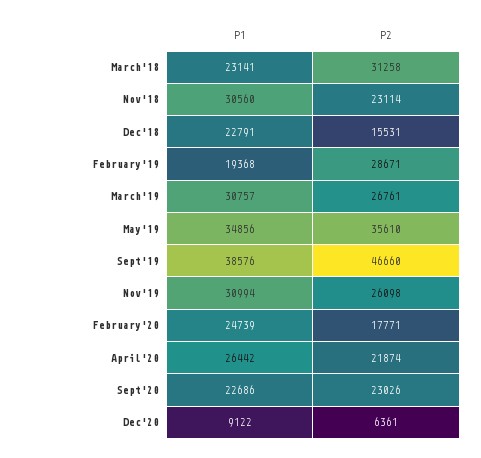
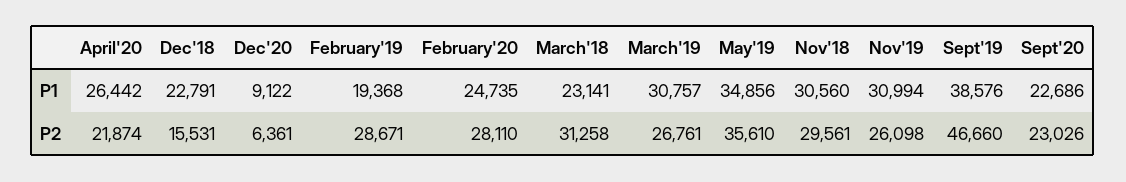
  {
    "P1": {
      "March'18": 23141,
      "Nov'18": 30560,
      "Dec'18": 22791,
      "February'19": 19368,
      "March'19": 30757,
      "May'19": 34856,
      "Sept'19": 38576,
      "Nov'19": 30994,
-     "February'20": 24739,
+     "February'20": 24735,
      "April'20": 26442,
      "Sept'20": 22686,
      "Dec'20": 9122
    },
    "P2": {
      "March'18": 31258,
-     "Nov'18": 23114,
+     "Nov'18": 29561,
      "Dec'18": 15531,
      "February'19": 28671,
      "March'19": 26761,
      "May'19": 35610,
      "Sept'19": 46660,
      "Nov'19": 26098,
-     "February'20": 17771,
+     "February'20": 28110,
      "April'20": 21874,
      "Sept'20": 23026,
      "Dec'20": 6361
    }
  }

